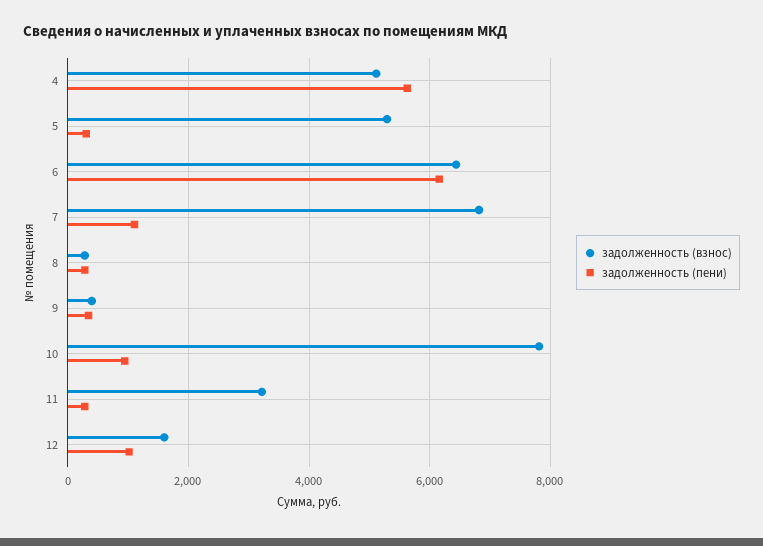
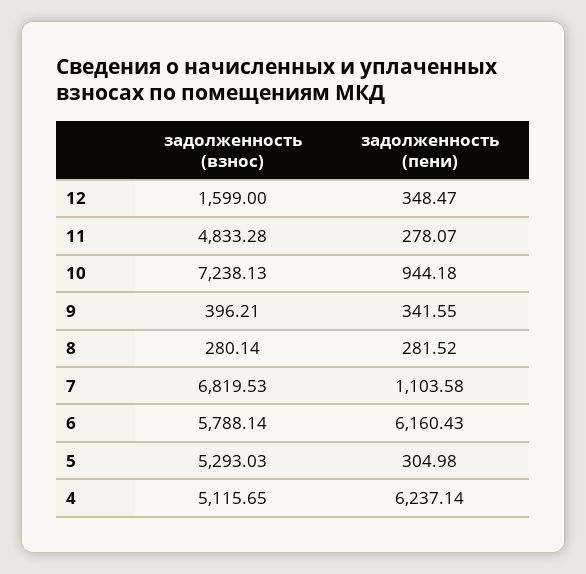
  {
    "задолженность (взнос)": {
      "4": 5115.65,
      "5": 5293.03,
-     "6": 6400,
+     "6": 5788.14,
      "7": 6819.53,
      "8": 280.14,
      "9": 396.21,
-     "10": 7800,
+     "10": 7238.13,
-     "11": 3200,
+     "11": 4833.28,
      "12": 1599
    },
    "задолженность (пени)": {
-     "4": 5600,
+     "4": 6237.14,
      "5": 304.98,
      "6": 6160.43,
      "7": 1103.58,
      "8": 281.52,
      "9": 341.55,
      "10": 944.18,
      "11": 278.07,
-     "12": 1000
+     "12": 348.47
    }
  }

